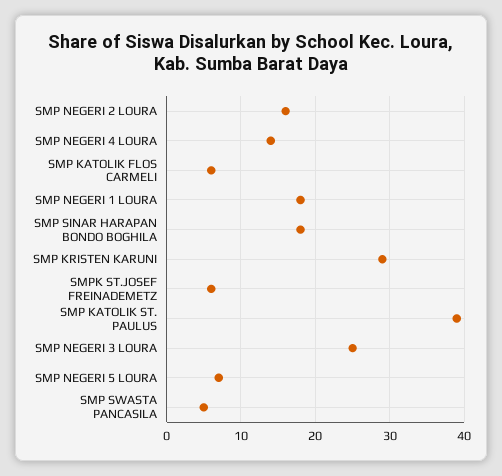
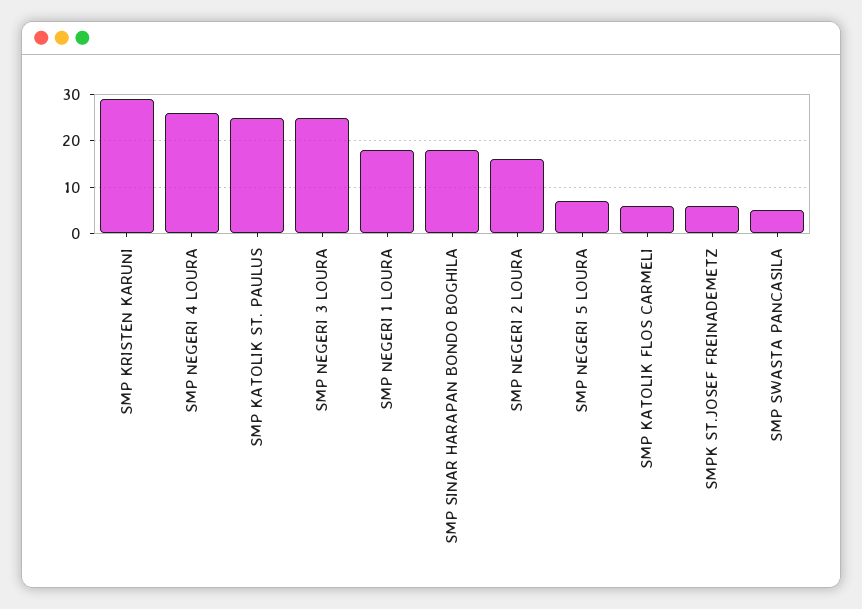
  {
    "SMP NEGERI 2 LOURA": 16,
-   "SMP NEGERI 4 LOURA": 14,
+   "SMP NEGERI 4 LOURA": 25,
    "SMP KATOLIK FLOS CARMELI": 6,
    "SMP NEGERI 1 LOURA": 18,
    "SMP SINAR HARAPAN BONDO BOGHILA": 18,
    "SMP KRISTEN KARUNI": 29,
    "SMPK ST.JOSEF FREINADEMETZ": 6,
-   "SMP KATOLIK ST. PAULUS": 39,
+   "SMP KATOLIK ST. PAULUS": 25,
    "SMP NEGERI 3 LOURA": 25,
    "SMP NEGERI 5 LOURA": 7,
    "SMP SWASTA PANCASILA": 5
  }

